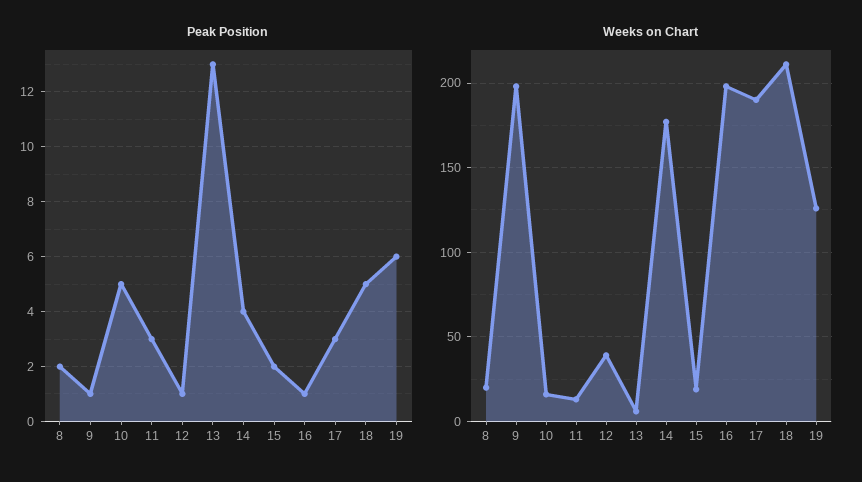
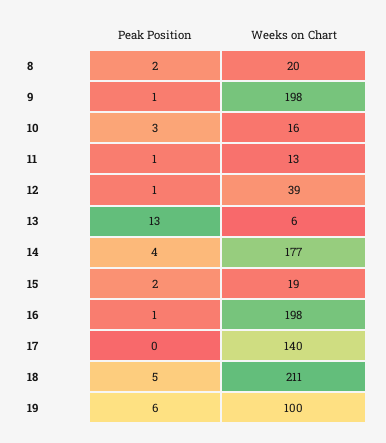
  {
    "Peak Position": {
      "8": 2,
      "9": 1,
-     "10": 5,
+     "10": 3,
-     "11": 3,
+     "11": 1,
      "12": 1,
      "13": 13,
      "14": 4,
      "15": 2,
      "16": 1,
-     "17": 3,
+     "17": 0,
      "18": 5,
      "19": 6
    },
    "Weeks on Chart": {
      "8": 20,
      "9": 198,
      "10": 16,
      "11": 13,
      "12": 39,
      "13": 6,
      "14": 177,
      "15": 19,
      "16": 198,
-     "17": 190,
+     "17": 140,
      "18": 211,
-     "19": 125
+     "19": 100
    }
  }

